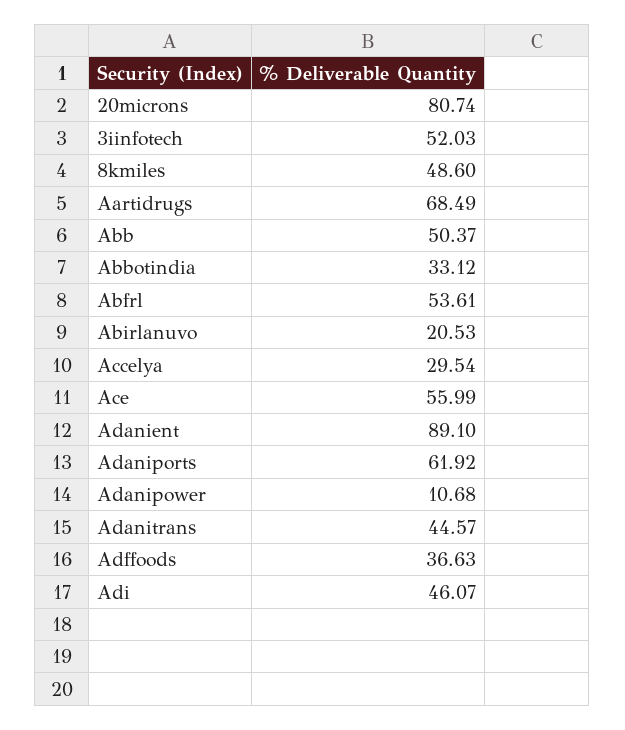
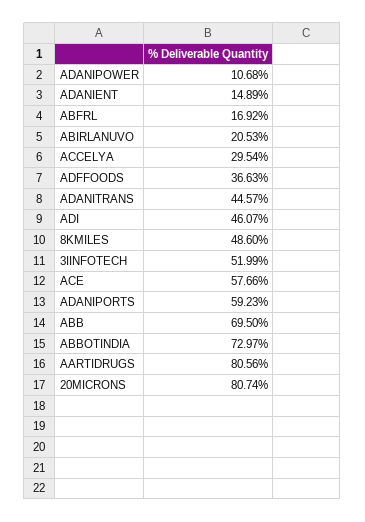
  {
    "20microns": 80.74,
-   "3iinfotech": 52.03,
+   "3iinfotech": 51.99,
    "8kmiles": 48.6,
-   "Aartidrugs": 68.49,
+   "Aartidrugs": 80.56,
-   "Abb": 50.37,
+   "Abb": 69.5,
-   "Abbotindia": 33.12,
+   "Abbotindia": 72.97,
-   "Abfrl": 53.61,
+   "Abfrl": 16.92,
    "Abirlanuvo": 20.53,
    "Accelya": 29.54,
-   "Ace": 55.99,
+   "Ace": 57.66,
-   "Adanient": 89.1,
+   "Adanient": 14.89,
-   "Adaniports": 61.92,
+   "Adaniports": 59.23,
    "Adanipower": 10.68,
    "Adanitrans": 44.57,
    "Adffoods": 36.63,
    "Adi": 46.07
  }

